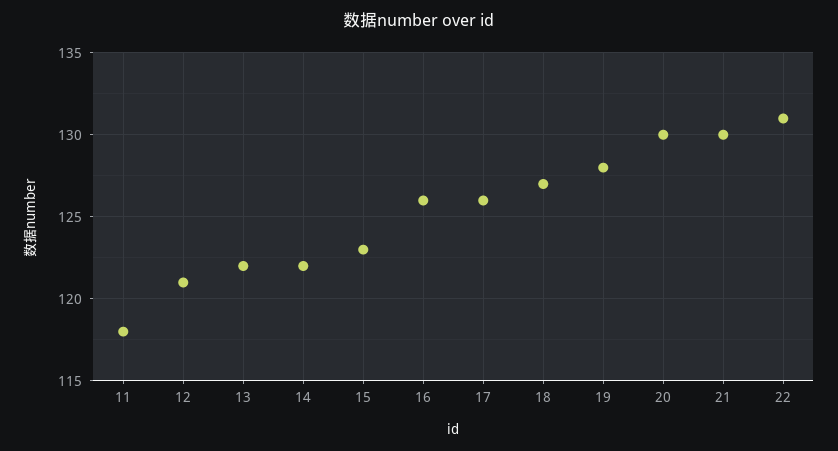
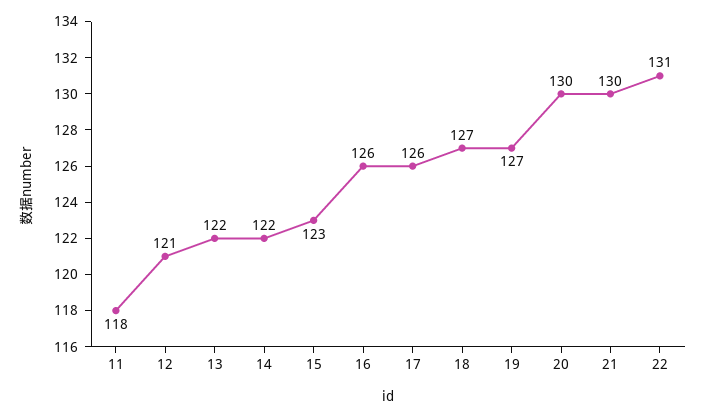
  {
    "11": 118,
    "12": 121,
    "13": 122,
    "14": 122,
    "15": 123,
    "16": 126,
    "17": 126,
    "18": 127,
-   "19": 128,
+   "19": 127,
    "20": 130,
    "21": 130,
    "22": 131
  }

